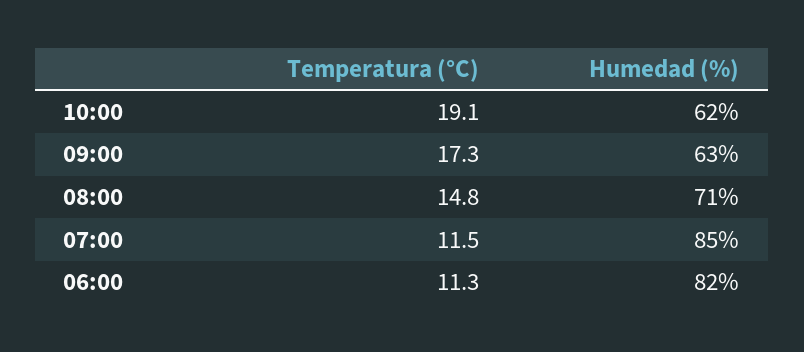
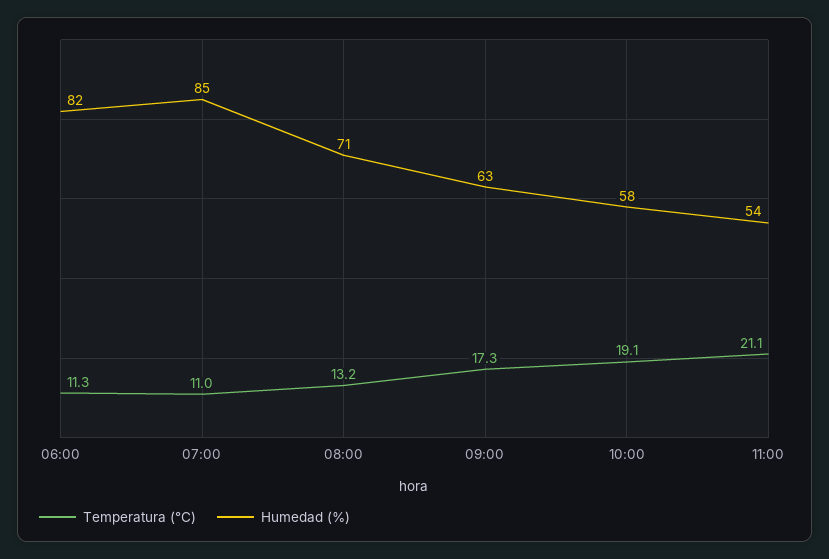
  {
    "Temperatura (°C)": {
      "10:00": 19.1,
      "09:00": 17.3,
-     "08:00": 14.8,
+     "08:00": 13.2,
-     "07:00": 11.5,
+     "07:00": 11,
-     "06:00": 11.3
+     "06:00": 11.3,
+     "11:00": 21.1
    },
    "Humedad (%)": {
-     "10:00": 62,
+     "10:00": 58,
      "09:00": 63,
      "08:00": 71,
      "07:00": 85,
-     "06:00": 82
+     "06:00": 82,
+     "11:00": 54
    }
  }

